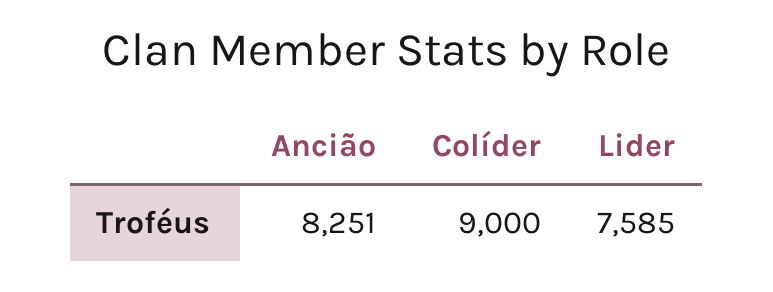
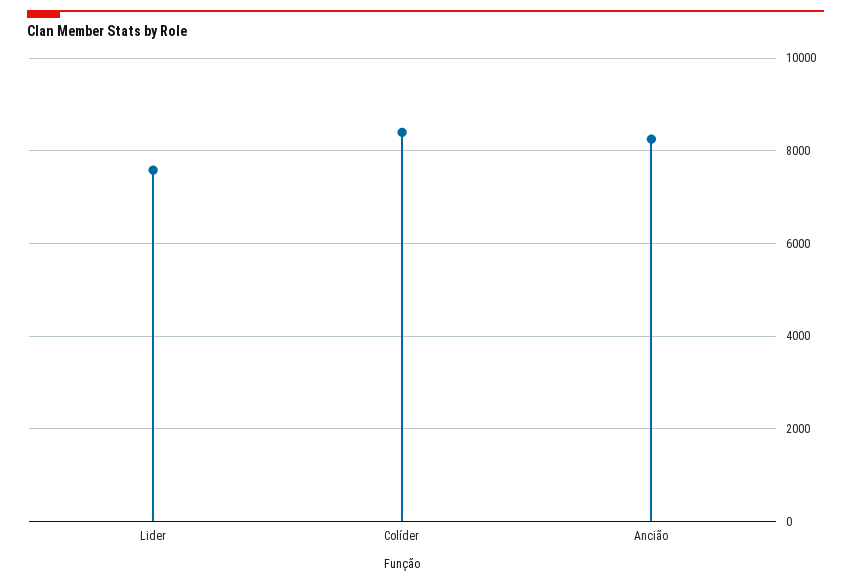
  {
    "Ancião": 8251,
-   "Colíder": 9000,
+   "Colíder": 8400,
    "Lider": 7585
  }

